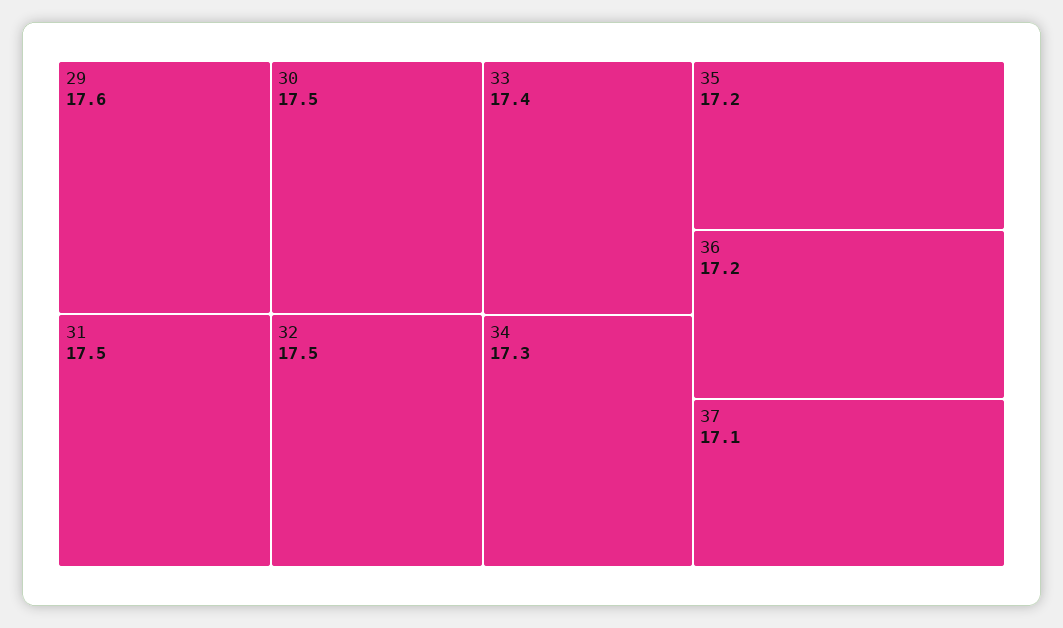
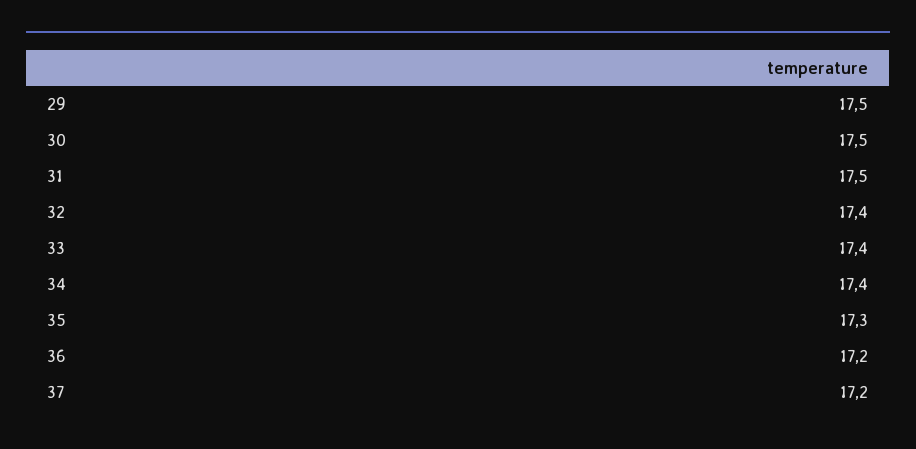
  {
-   "29": 17.6,
+   "29": 17.5,
    "30": 17.5,
    "31": 17.5,
-   "32": 17.5,
+   "32": 17.4,
    "33": 17.4,
-   "34": 17.3,
+   "34": 17.4,
-   "35": 17.2,
+   "35": 17.3,
    "36": 17.2,
-   "37": 17.1
+   "37": 17.2
  }

